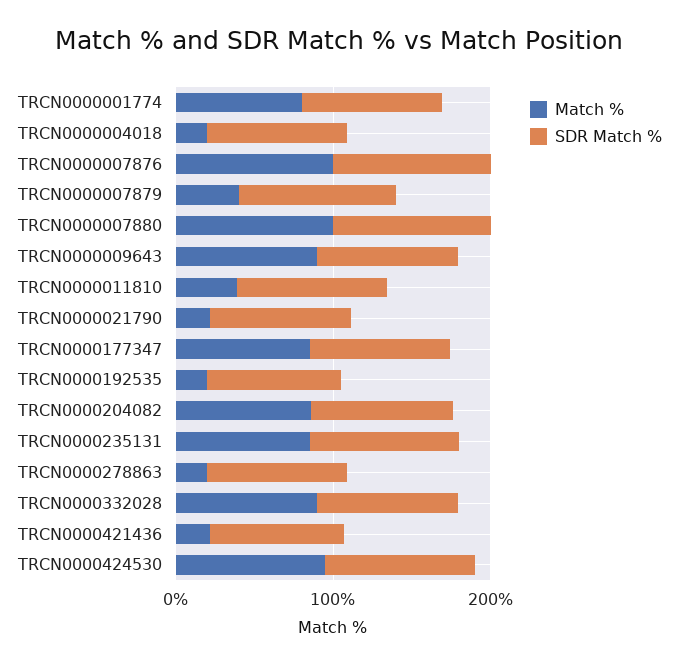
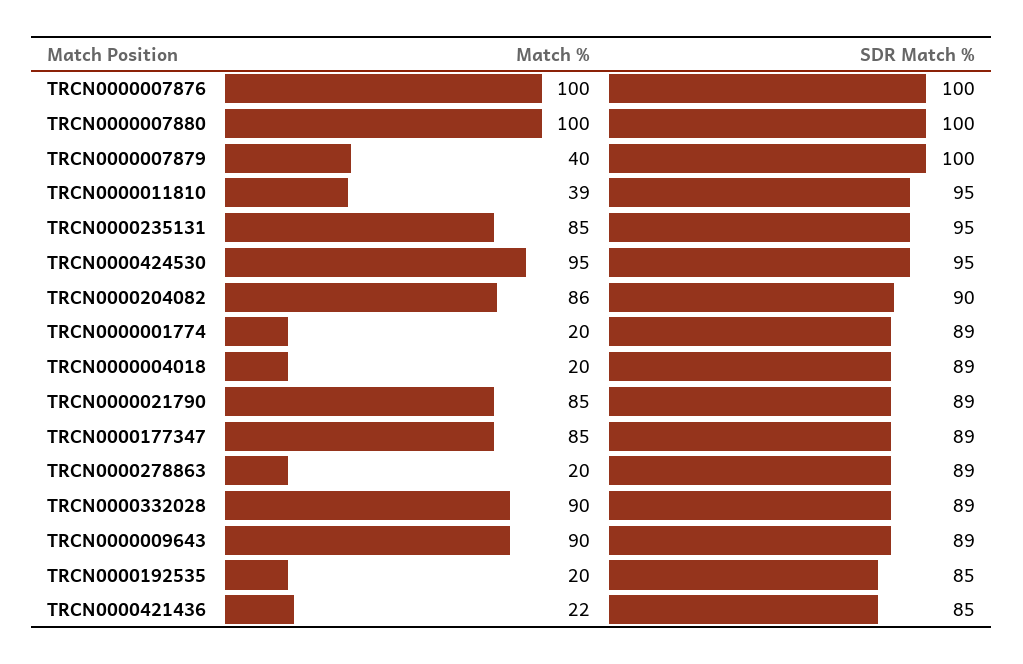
  {
    "Match %": {
-     "TRCN0000001774": 80,
+     "TRCN0000001774": 20,
      "TRCN0000004018": 20,
      "TRCN0000007876": 100,
      "TRCN0000007879": 40,
      "TRCN0000007880": 100,
      "TRCN0000009643": 90,
      "TRCN0000011810": 39,
-     "TRCN0000021790": 20,
+     "TRCN0000021790": 85,
      "TRCN0000177347": 85,
      "TRCN0000192535": 20,
      "TRCN0000204082": 86,
      "TRCN0000235131": 85,
      "TRCN0000278863": 20,
      "TRCN0000332028": 90,
      "TRCN0000421436": 22,
      "TRCN0000424530": 95
    },
    "SDR Match %": {
      "TRCN0000001774": 89,
      "TRCN0000004018": 89,
      "TRCN0000007876": 100,
      "TRCN0000007879": 100,
      "TRCN0000007880": 100,
      "TRCN0000009643": 89,
      "TRCN0000011810": 95,
      "TRCN0000021790": 89,
      "TRCN0000177347": 89,
      "TRCN0000192535": 85,
      "TRCN0000204082": 90,
      "TRCN0000235131": 95,
      "TRCN0000278863": 89,
      "TRCN0000332028": 89,
      "TRCN0000421436": 85,
      "TRCN0000424530": 95
    }
  }

